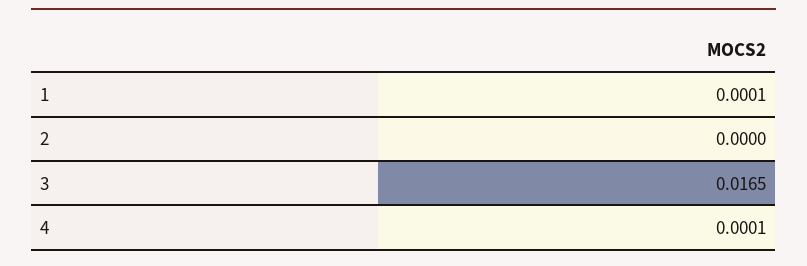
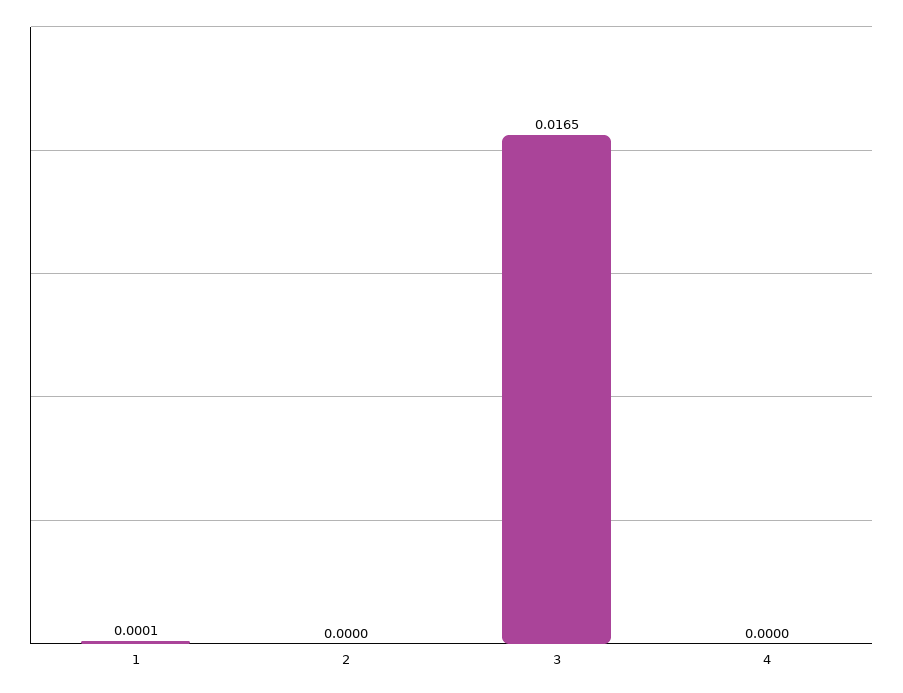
  {
    "1": 0.0001,
    "2": 0,
    "3": 0.0165,
-   "4": 0.0001
+   "4": 0
  }

